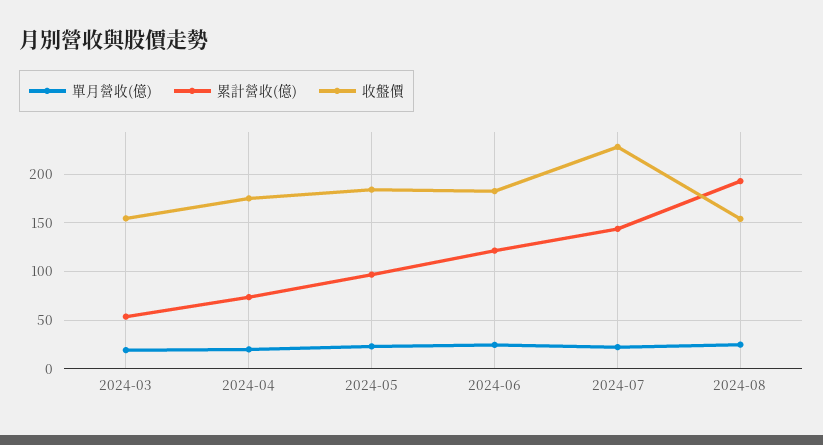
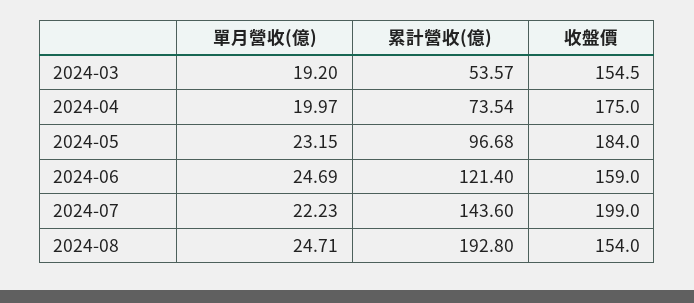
  {
    "單月營收(億)": {
      "2024-03": 19.2,
      "2024-04": 19.97,
      "2024-05": 23.15,
      "2024-06": 24.69,
      "2024-07": 22.23,
      "2024-08": 24.71
    },
    "累計營收(億)": {
      "2024-03": 53.57,
      "2024-04": 73.54,
      "2024-05": 96.68,
      "2024-06": 121.4,
      "2024-07": 143.6,
      "2024-08": 192.8
    },
    "收盤價": {
      "2024-03": 154.5,
      "2024-04": 175,
      "2024-05": 184,
-     "2024-06": 180,
+     "2024-06": 159,
-     "2024-07": 230,
+     "2024-07": 199,
      "2024-08": 154
    }
  }

